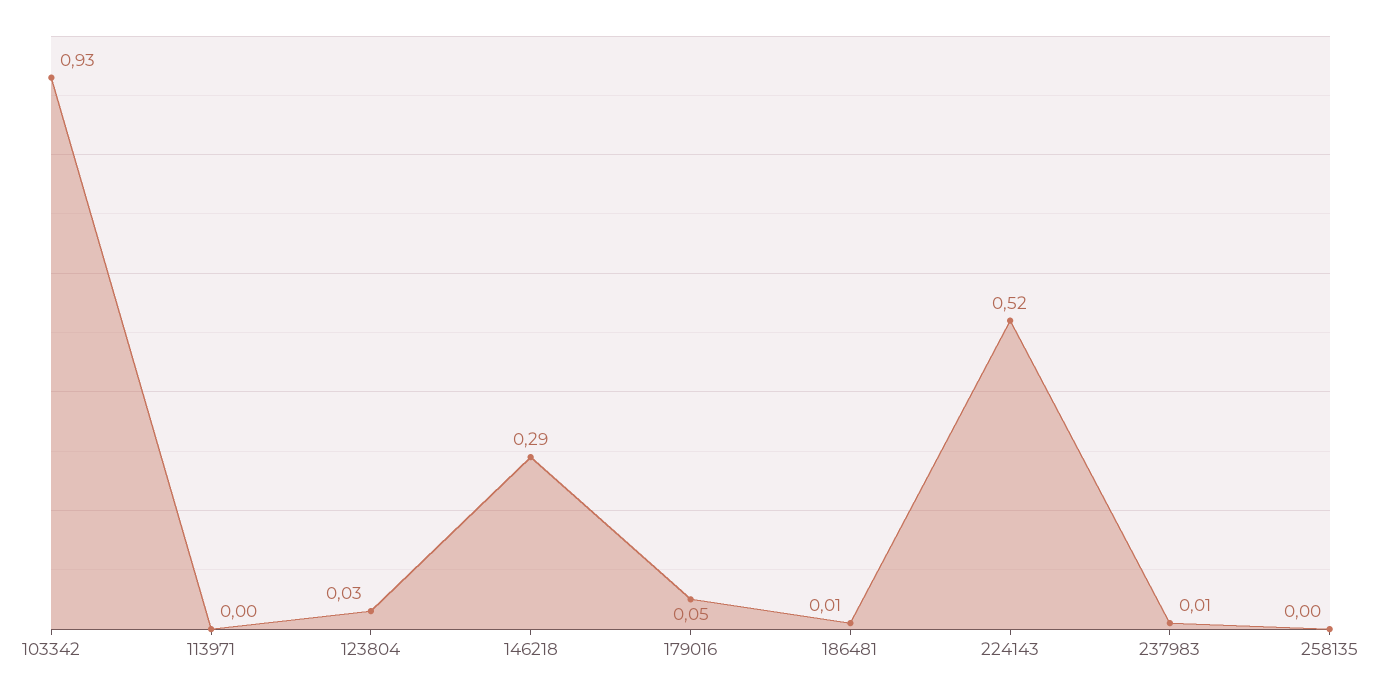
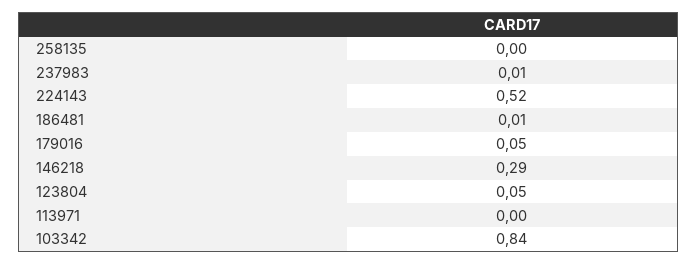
  {
-   "103342": 0.93,
+   "103342": 0.84,
    "113971": 0,
-   "123804": 0.03,
+   "123804": 0.05,
    "146218": 0.29,
    "179016": 0.05,
    "186481": 0.01,
    "224143": 0.52,
    "237983": 0.01,
    "258135": 0
  }

